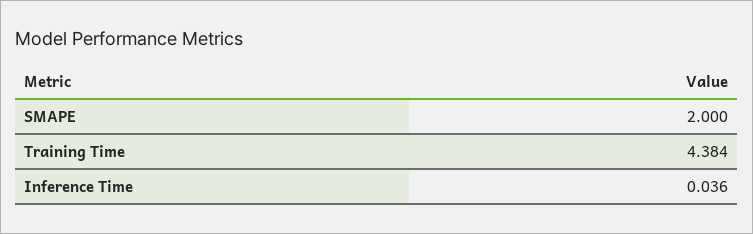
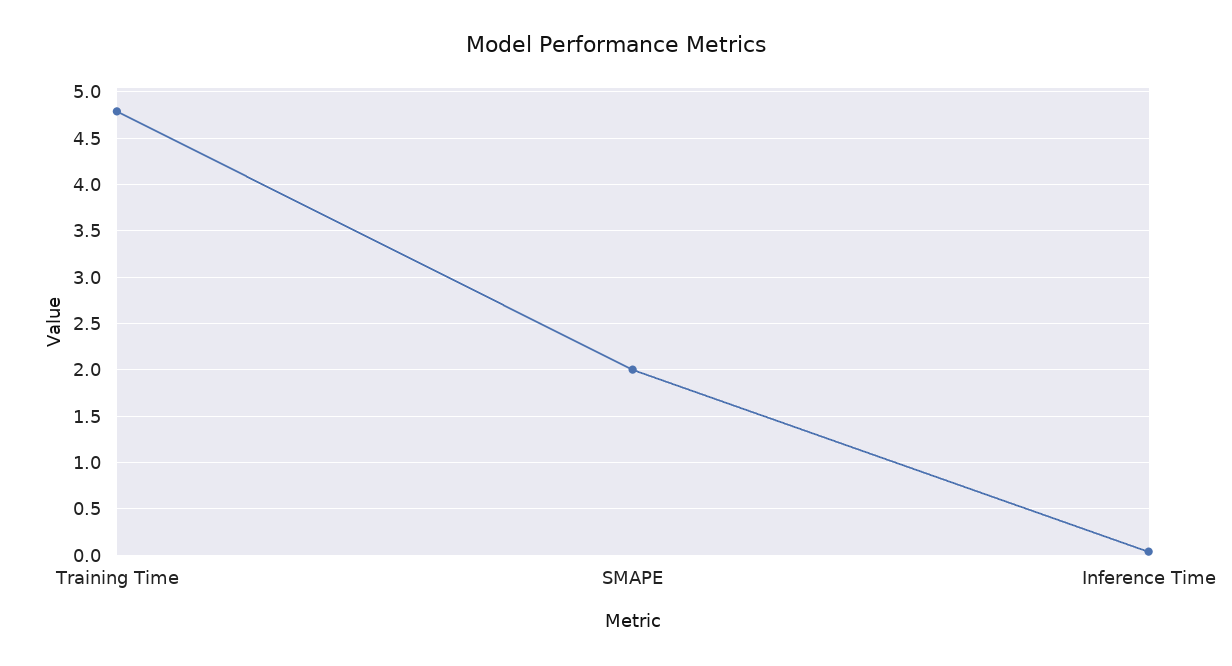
  {
    "SMAPE": 2,
-   "Training Time": 4.384,
+   "Training Time": 4.8,
    "Inference Time": 0.036
  }

